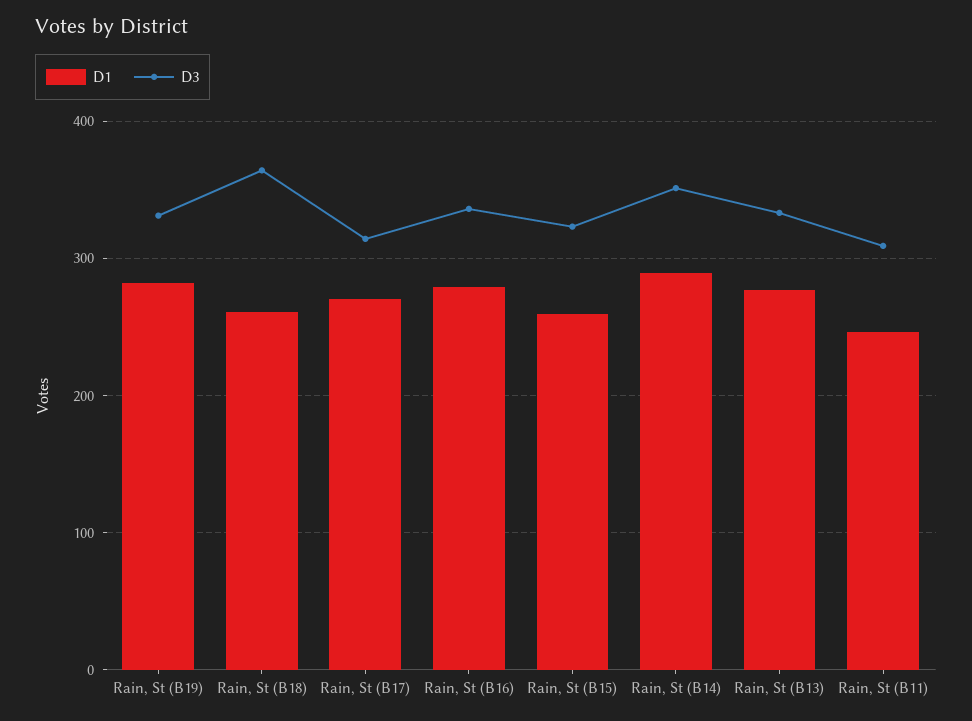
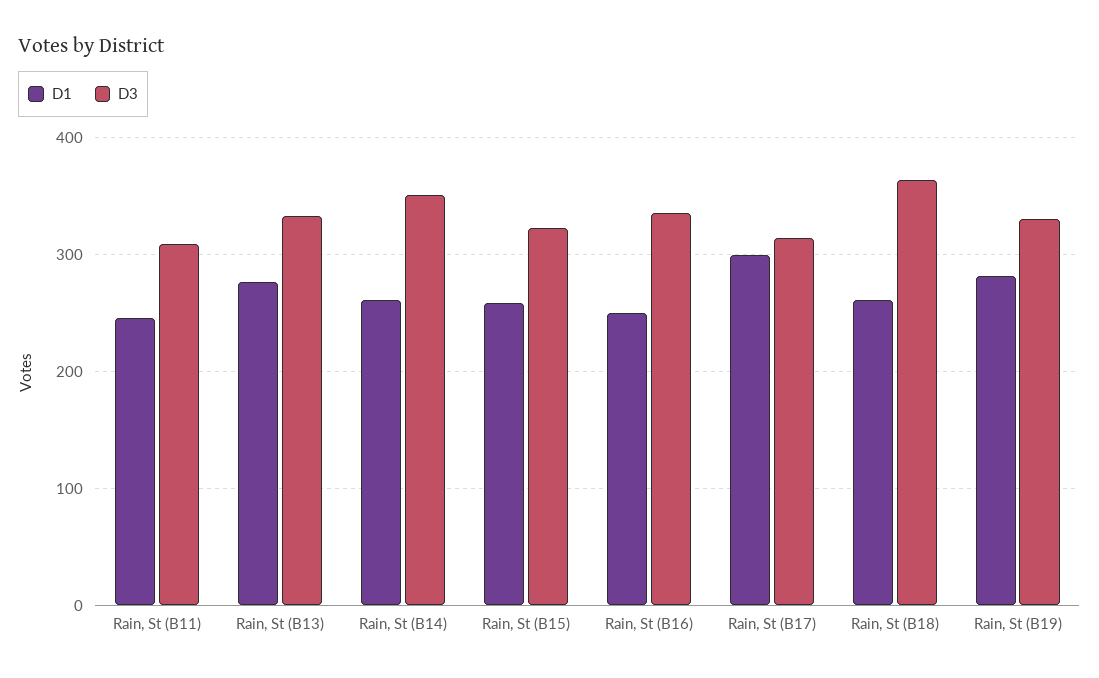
  {
    "D1": {
      "Rain, St (B19)": 280,
      "Rain, St (B18)": 260,
-     "Rain, St (B17)": 270,
+     "Rain, St (B17)": 300,
-     "Rain, St (B16)": 280,
+     "Rain, St (B16)": 250,
      "Rain, St (B15)": 260,
-     "Rain, St (B14)": 290,
+     "Rain, St (B14)": 260,
      "Rain, St (B13)": 280,
      "Rain, St (B11)": 250
    },
    "D3": {
      "Rain, St (B19)": 330,
      "Rain, St (B18)": 360,
      "Rain, St (B17)": 310,
      "Rain, St (B16)": 340,
      "Rain, St (B15)": 320,
      "Rain, St (B14)": 350,
      "Rain, St (B13)": 330,
      "Rain, St (B11)": 310
    }
  }

